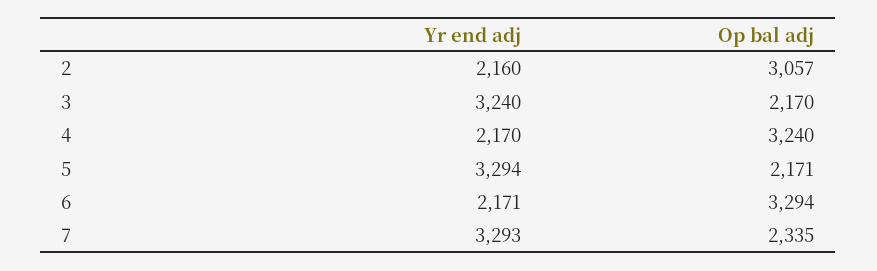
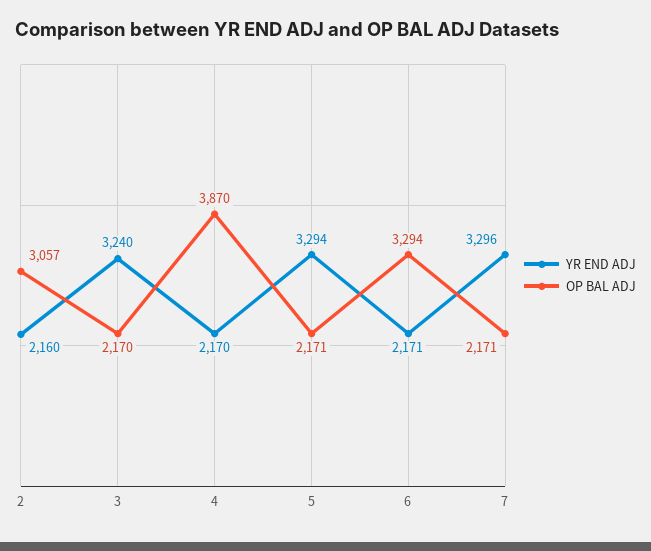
  {
    "Yr end adj": {
      "2": 2160,
      "3": 3240,
      "4": 2170,
      "5": 3294,
      "6": 2171,
-     "7": 3293
+     "7": 3296
    },
    "Op bal adj": {
      "2": 3057,
      "3": 2170,
-     "4": 3240,
+     "4": 3870,
      "5": 2171,
      "6": 3294,
-     "7": 2335
+     "7": 2171
    }
  }

